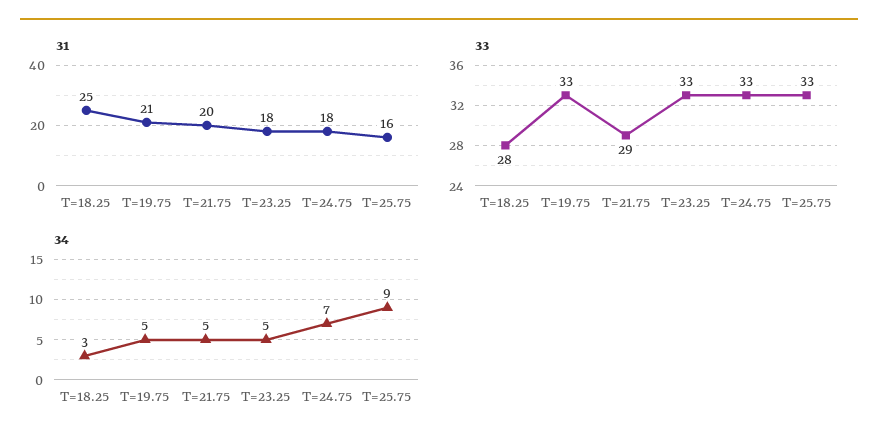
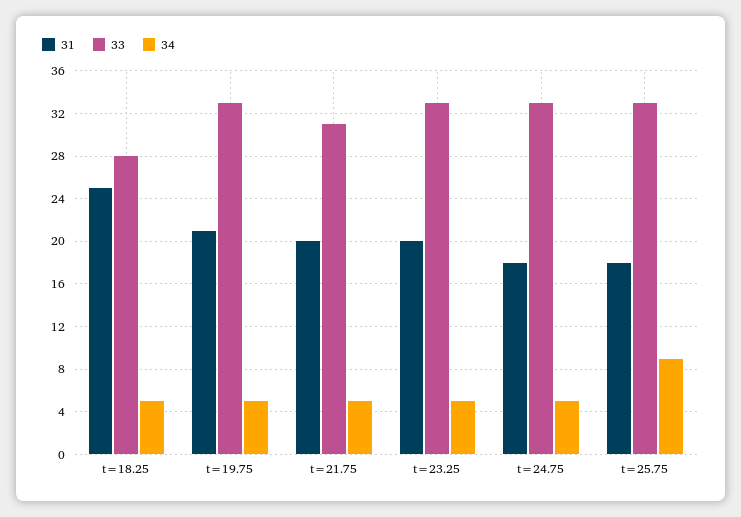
  {
    "31": {
      "T=18.25": 25,
      "T=19.75": 21,
      "T=21.75": 20,
-     "T=23.25": 18,
+     "T=23.25": 20,
      "T=24.75": 18,
-     "T=25.75": 16
+     "T=25.75": 18
    },
    "33": {
      "T=18.25": 28,
      "T=19.75": 33,
-     "T=21.75": 29,
+     "T=21.75": 31,
      "T=23.25": 33,
      "T=24.75": 33,
      "T=25.75": 33
    },
    "34": {
-     "T=18.25": 3,
+     "T=18.25": 5,
      "T=19.75": 5,
      "T=21.75": 5,
      "T=23.25": 5,
-     "T=24.75": 7,
+     "T=24.75": 5,
      "T=25.75": 9
    }
  }

